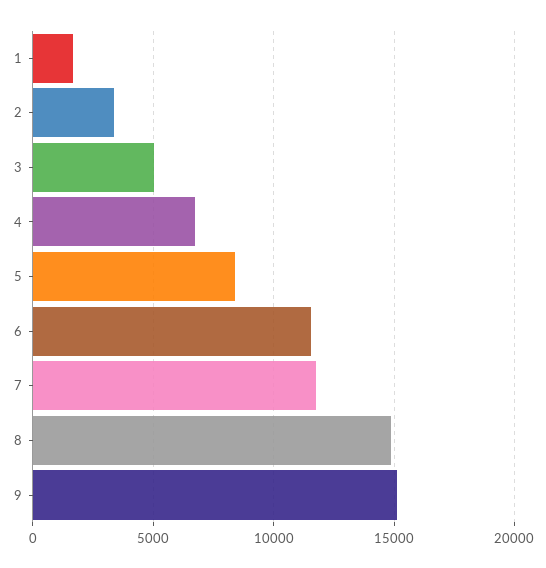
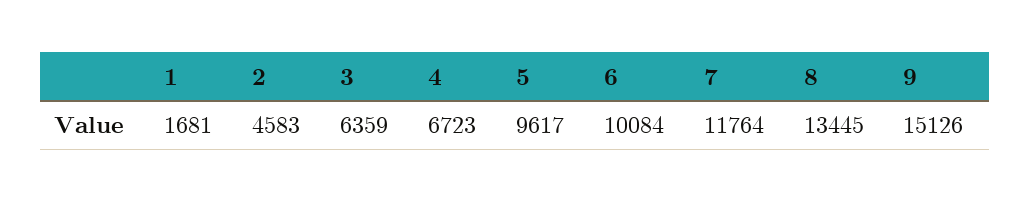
  {
    "1": 1681,
-   "2": 3500,
+   "2": 4583,
-   "3": 5000,
+   "3": 6359,
    "4": 6723,
-   "5": 8500,
+   "5": 9617,
-   "6": 11500,
+   "6": 10084,
    "7": 11764,
-   "8": 15000,
+   "8": 13445,
    "9": 15126
  }

